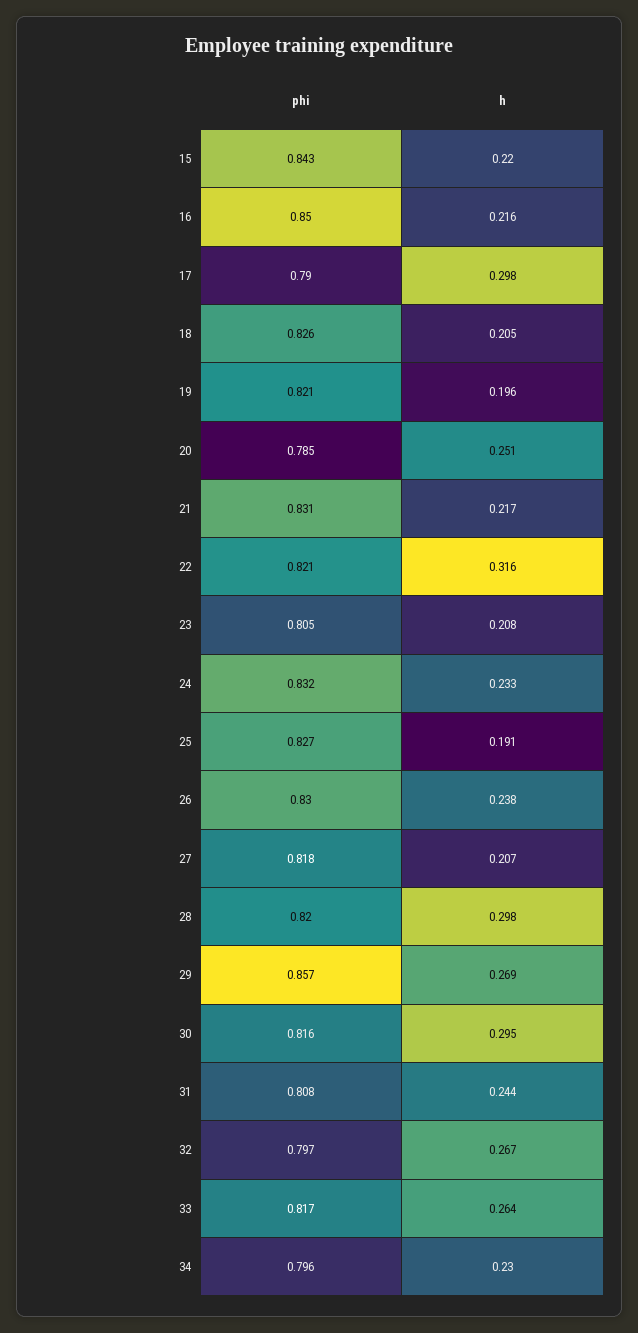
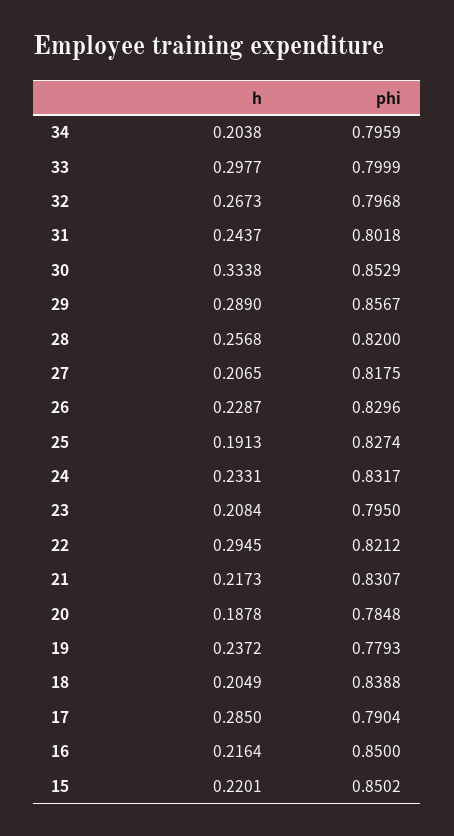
  {
    "phi": {
-     "15": 0.843,
+     "15": 0.8502,
      "16": 0.85,
      "17": 0.7904,
-     "18": 0.826,
+     "18": 0.8388,
-     "19": 0.821,
+     "19": 0.7793,
      "20": 0.7848,
      "21": 0.8307,
      "22": 0.8212,
-     "23": 0.805,
+     "23": 0.795,
      "24": 0.8317,
      "25": 0.8274,
      "26": 0.8296,
      "27": 0.8175,
      "28": 0.82,
      "29": 0.8567,
-     "30": 0.816,
+     "30": 0.8529,
-     "31": 0.808,
+     "31": 0.8018,
      "32": 0.7968,
-     "33": 0.817,
+     "33": 0.7999,
      "34": 0.7959
    },
    "h": {
      "15": 0.2201,
      "16": 0.2164,
-     "17": 0.298,
+     "17": 0.285,
      "18": 0.2049,
-     "19": 0.196,
+     "19": 0.2372,
-     "20": 0.251,
+     "20": 0.1878,
      "21": 0.2173,
-     "22": 0.316,
+     "22": 0.2945,
      "23": 0.2084,
      "24": 0.2331,
      "25": 0.1913,
-     "26": 0.238,
+     "26": 0.2287,
      "27": 0.2065,
-     "28": 0.298,
+     "28": 0.2568,
-     "29": 0.269,
+     "29": 0.289,
-     "30": 0.295,
+     "30": 0.3338,
      "31": 0.2437,
      "32": 0.2673,
-     "33": 0.264,
+     "33": 0.2977,
-     "34": 0.23
+     "34": 0.2038
    }
  }

